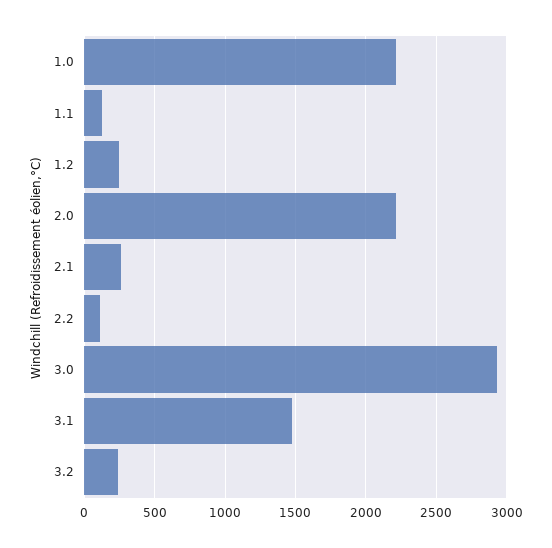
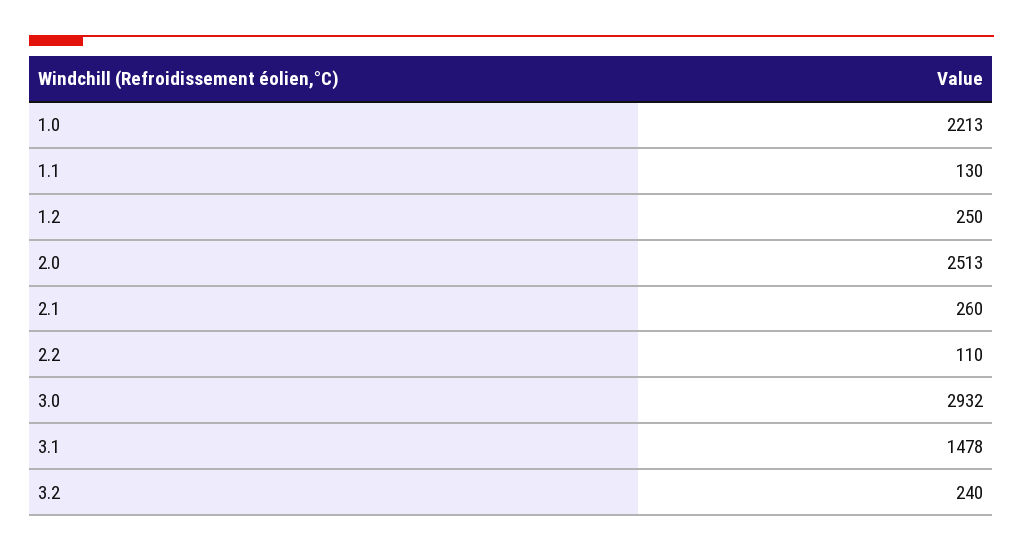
  {
    "1.0": 2213,
    "1.1": 130,
    "1.2": 250,
-   "2.0": 2200,
+   "2.0": 2513,
    "2.1": 260,
    "2.2": 110,
    "3.0": 2932,
    "3.1": 1478,
    "3.2": 240
  }

